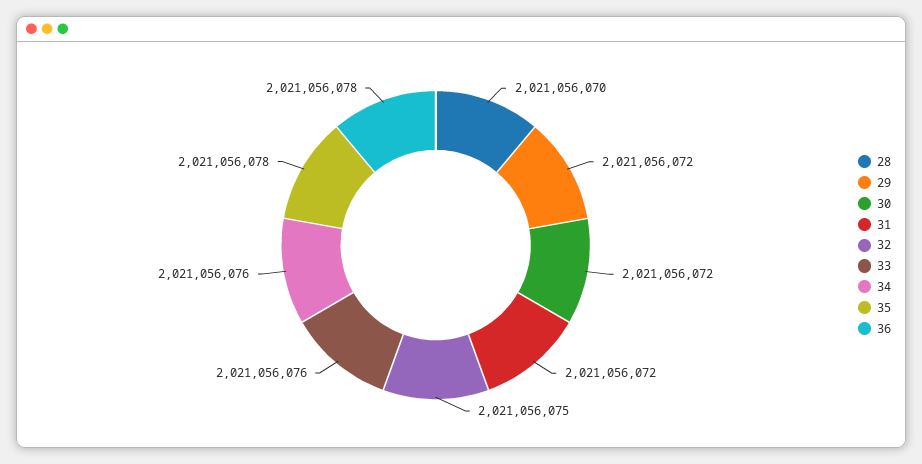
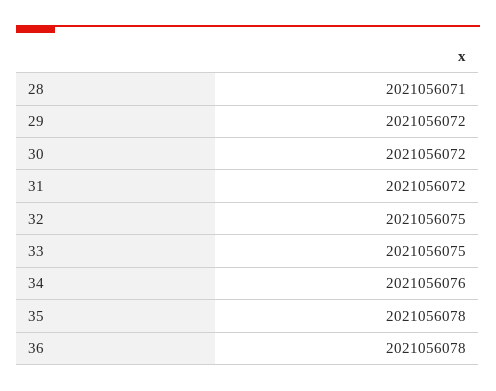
  {
-   "28": 2021056070,
+   "28": 2021056071,
    "29": 2021056072,
    "30": 2021056072,
    "31": 2021056072,
    "32": 2021056075,
-   "33": 2021056076,
+   "33": 2021056075,
    "34": 2021056076,
    "35": 2021056078,
    "36": 2021056078
  }

